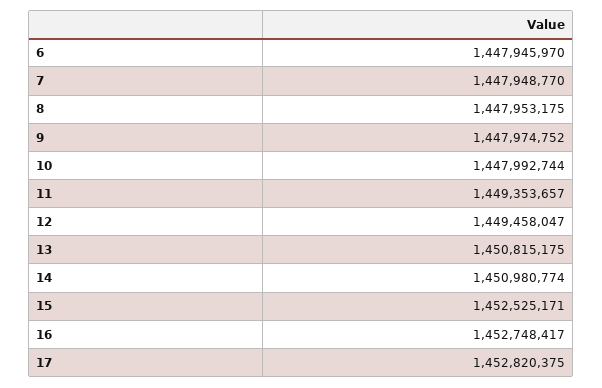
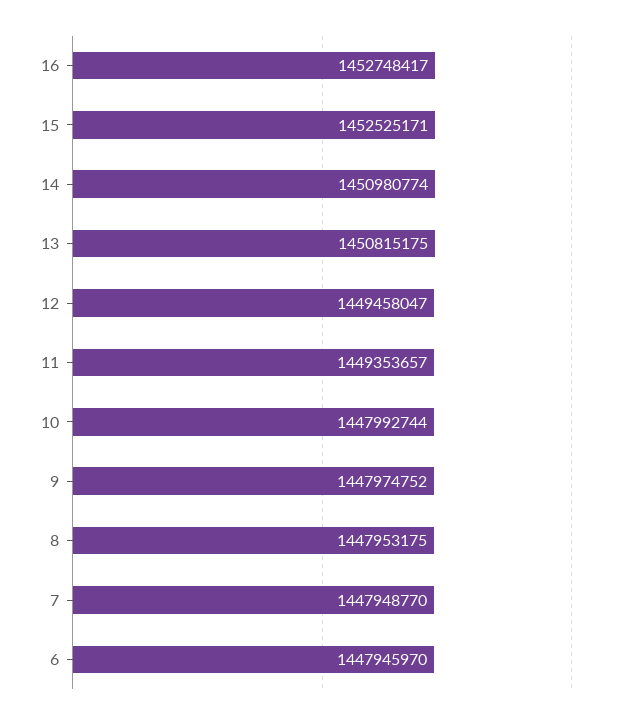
  {
    "6": 1447945970,
    "7": 1447948770,
    "8": 1447953175,
    "9": 1447974752,
    "10": 1447992744,
    "11": 1449353657,
    "12": 1449458047,
    "13": 1450815175,
    "14": 1450980774,
    "15": 1452525171,
-   "16": 1452748417,
+   "16": 1452748417
-   "17": 1452820375
  }

